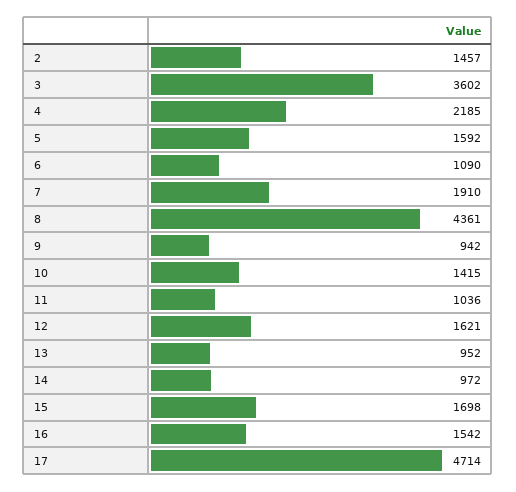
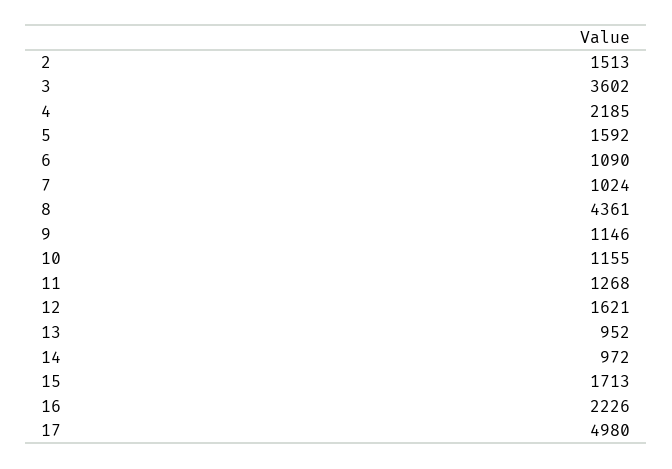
  {
-   "2": 1457,
+   "2": 1513,
    "3": 3602,
    "4": 2185,
    "5": 1592,
    "6": 1090,
-   "7": 1910,
+   "7": 1024,
    "8": 4361,
-   "9": 942,
+   "9": 1146,
-   "10": 1415,
+   "10": 1155,
-   "11": 1036,
+   "11": 1268,
    "12": 1621,
    "13": 952,
    "14": 972,
-   "15": 1698,
+   "15": 1713,
-   "16": 1542,
+   "16": 2226,
-   "17": 4714
+   "17": 4980
  }

